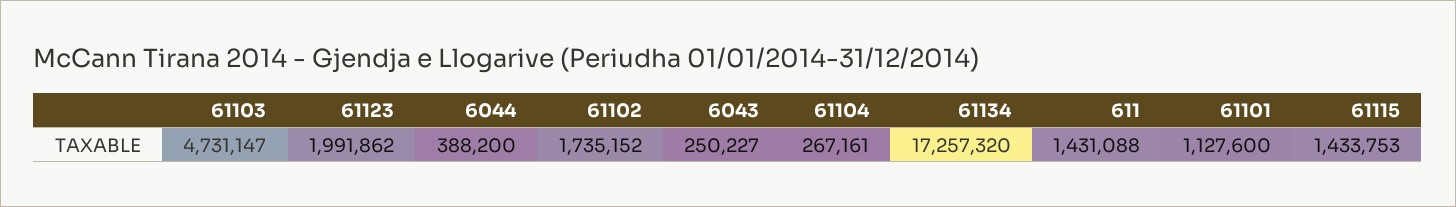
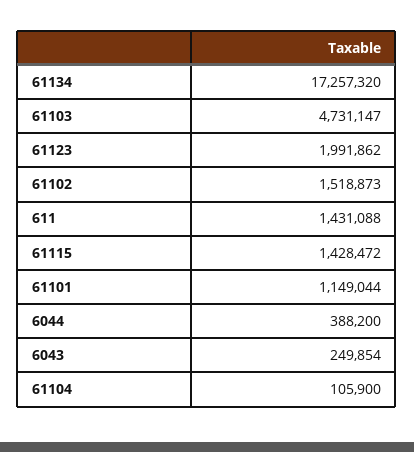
  {
    "61103": 4731147,
    "61123": 1991862,
    "6044": 388200,
-   "61102": 1735152,
+   "61102": 1518873,
-   "6043": 250227,
+   "6043": 249854,
-   "61104": 267161,
+   "61104": 105900,
    "61134": 17257320,
    "611": 1431088,
-   "61101": 1127600,
+   "61101": 1149044,
-   "61115": 1433753
+   "61115": 1428472
  }

